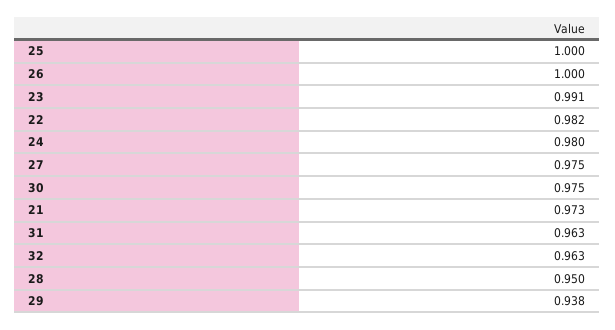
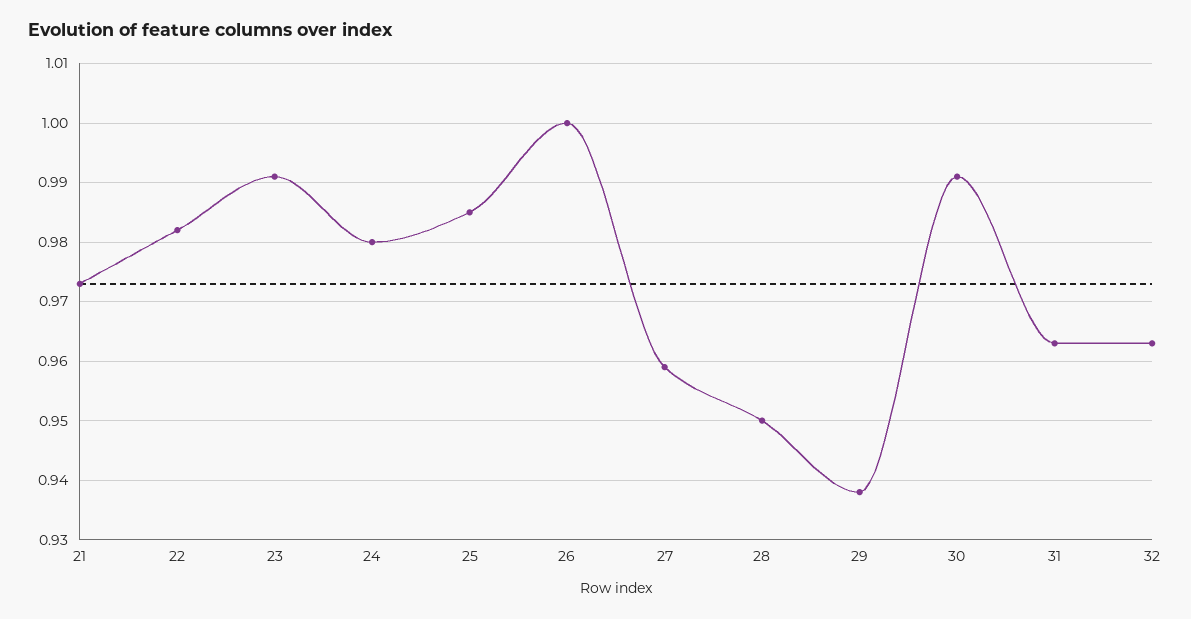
  {
-   "25": 1,
+   "25": 0.985,
    "26": 1,
    "23": 0.991,
    "22": 0.982,
    "24": 0.98,
-   "27": 0.975,
+   "27": 0.96,
-   "30": 0.975,
+   "30": 0.99,
    "21": 0.973,
    "31": 0.963,
    "32": 0.963,
    "28": 0.95,
    "29": 0.938
  }

